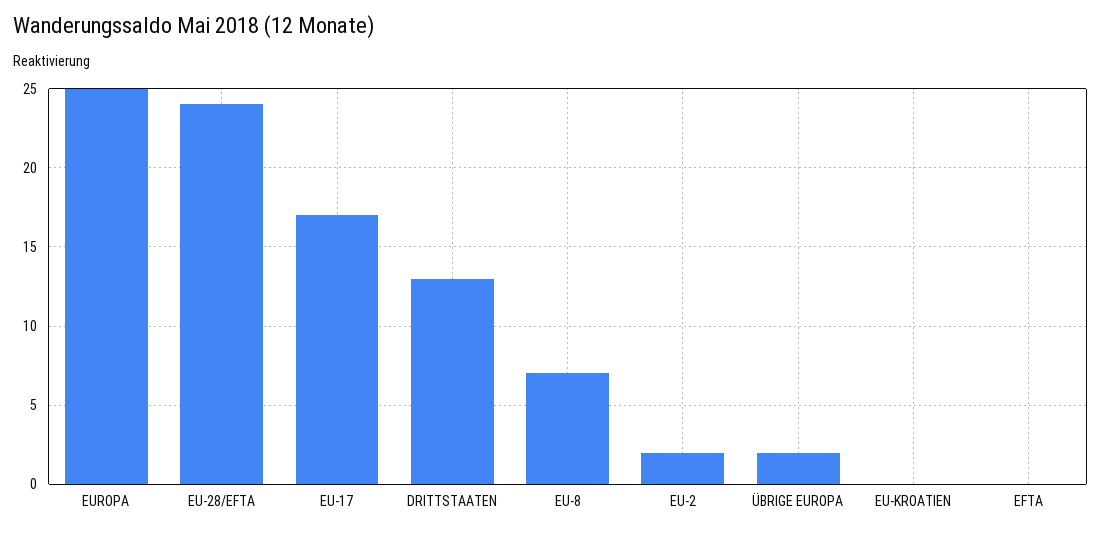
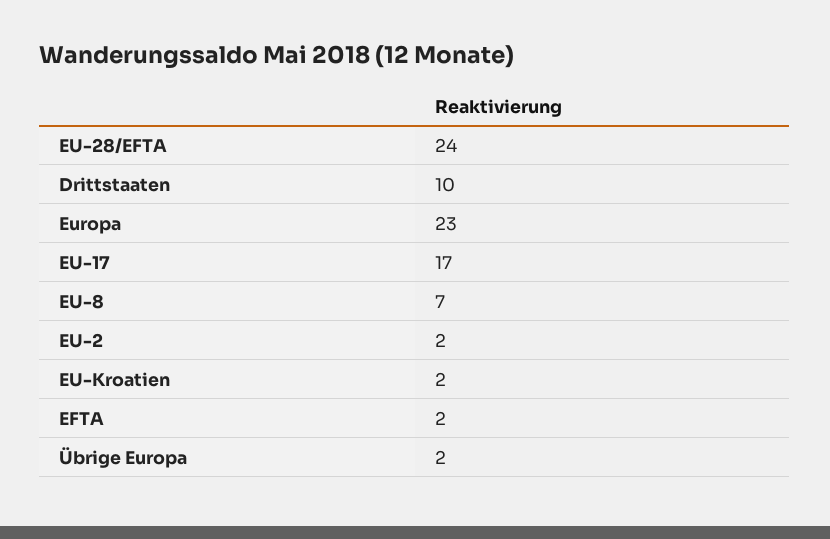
  {
-   "EUROPA": 25,
+   "EUROPA": 23,
    "EU-28/EFTA": 24,
    "EU-17": 17,
-   "DRITTSTAATEN": 13,
+   "DRITTSTAATEN": 10,
    "EU-8": 7,
    "EU-2": 2,
    "ÜBRIGE EUROPA": 2,
-   "EU-KROATIEN": 0,
+   "EU-KROATIEN": 2,
-   "EFTA": 0
+   "EFTA": 2
  }

